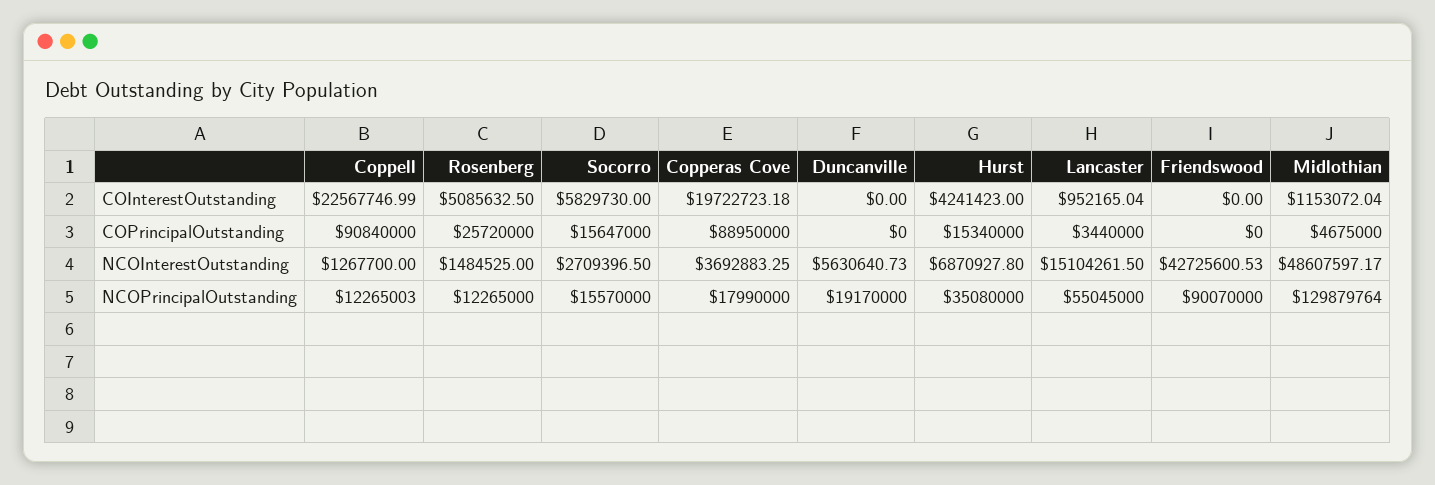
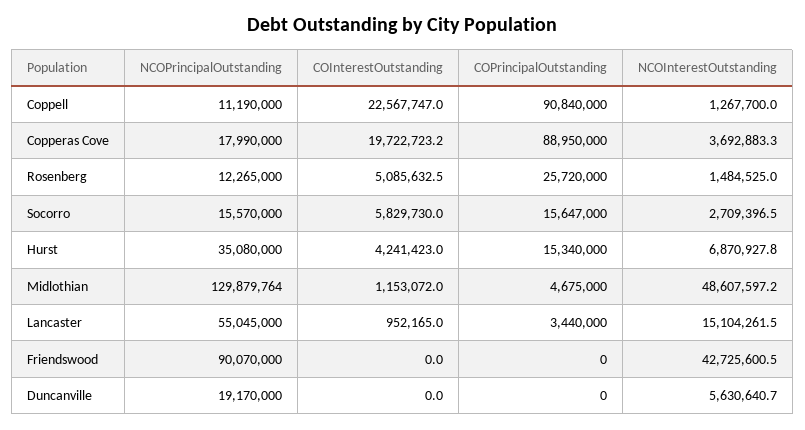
  {
    "Coppell": {
      "COInterestOutstanding": 22567746.99,
      "COPrincipalOutstanding": 90840000,
      "NCOInterestOutstanding": 1267700,
-     "NCOPrincipalOutstanding": 12265003
+     "NCOPrincipalOutstanding": 11190000
    },
    "Rosenberg": {
      "COInterestOutstanding": 5085632.5,
      "COPrincipalOutstanding": 25720000,
      "NCOInterestOutstanding": 1484525,
      "NCOPrincipalOutstanding": 12265000
    },
    "Socorro": {
      "COInterestOutstanding": 5829730,
      "COPrincipalOutstanding": 15647000,
      "NCOInterestOutstanding": 2709396.5,
      "NCOPrincipalOutstanding": 15570000
    },
    "Copperas Cove": {
      "COInterestOutstanding": 19722723.18,
      "COPrincipalOutstanding": 88950000,
      "NCOInterestOutstanding": 3692883.25,
      "NCOPrincipalOutstanding": 17990000
    },
    "Duncanville": {
      "COInterestOutstanding": 0,
      "COPrincipalOutstanding": 0,
      "NCOInterestOutstanding": 5630640.73,
      "NCOPrincipalOutstanding": 19170000
    },
    "Hurst": {
      "COInterestOutstanding": 4241423,
      "COPrincipalOutstanding": 15340000,
      "NCOInterestOutstanding": 6870927.8,
      "NCOPrincipalOutstanding": 35080000
    },
    "Lancaster": {
      "COInterestOutstanding": 952165.04,
      "COPrincipalOutstanding": 3440000,
      "NCOInterestOutstanding": 15104261.5,
      "NCOPrincipalOutstanding": 55045000
    },
    "Friendswood": {
      "COInterestOutstanding": 0,
      "COPrincipalOutstanding": 0,
      "NCOInterestOutstanding": 42725600.53,
      "NCOPrincipalOutstanding": 90070000
    },
    "Midlothian": {
      "COInterestOutstanding": 1153072.04,
      "COPrincipalOutstanding": 4675000,
      "NCOInterestOutstanding": 48607597.17,
      "NCOPrincipalOutstanding": 129879764
    }
  }

